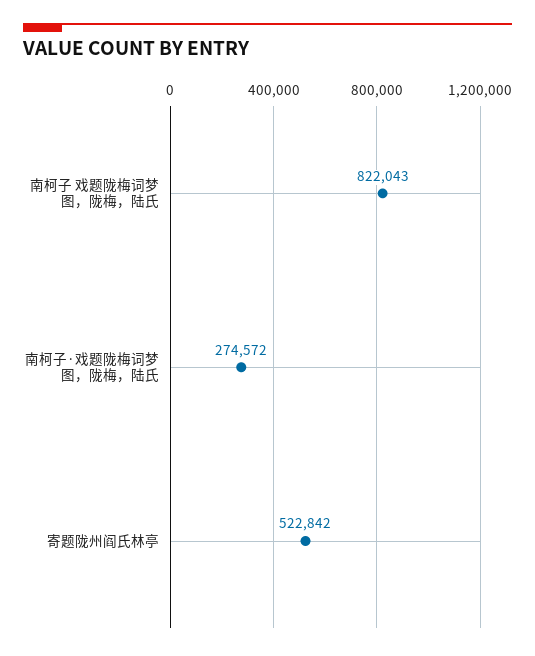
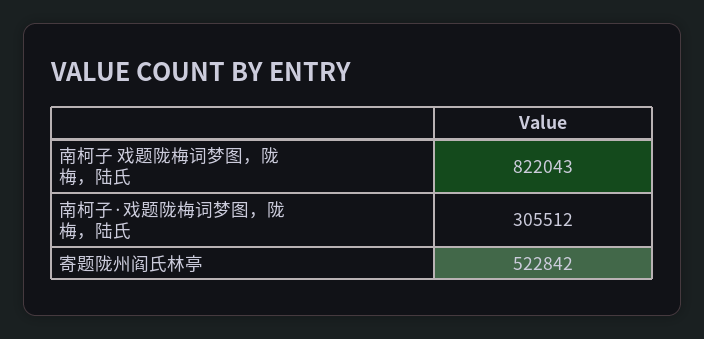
  {
    "南柯子 戏题陇梅词梦图，陇梅，陆氏": 822043,
-   "南柯子·戏题陇梅词梦图，陇梅，陆氏": 274572,
+   "南柯子·戏题陇梅词梦图，陇梅，陆氏": 305512,
    "寄题陇州阎氏林亭": 522842
  }

